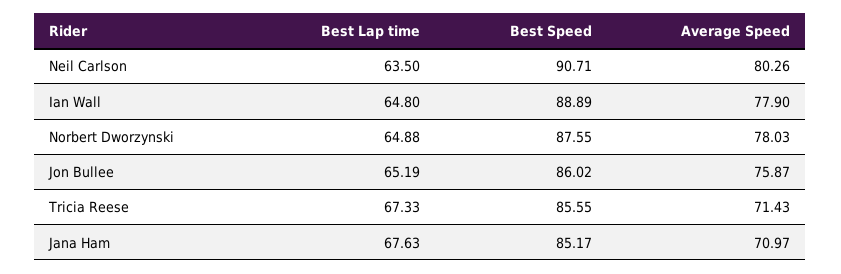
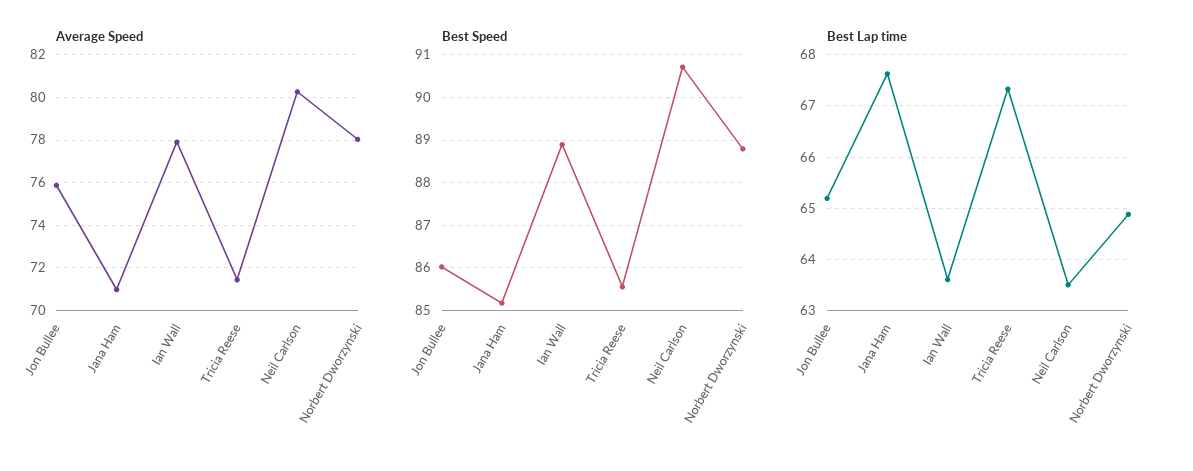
  {
    "Best Lap time": {
      "Neil Carlson": 63.5,
-     "Ian Wall": 64.8,
+     "Ian Wall": 63.6,
      "Norbert Dworzynski": 64.88,
      "Jon Bullee": 65.19,
      "Tricia Reese": 67.33,
      "Jana Ham": 67.63
    },
    "Best Speed": {
      "Neil Carlson": 90.71,
      "Ian Wall": 88.89,
-     "Norbert Dworzynski": 87.55,
+     "Norbert Dworzynski": 88.8,
      "Jon Bullee": 86.02,
      "Tricia Reese": 85.55,
      "Jana Ham": 85.17
    },
    "Average Speed": {
      "Neil Carlson": 80.26,
      "Ian Wall": 77.9,
      "Norbert Dworzynski": 78.03,
      "Jon Bullee": 75.87,
      "Tricia Reese": 71.43,
      "Jana Ham": 70.97
    }
  }

